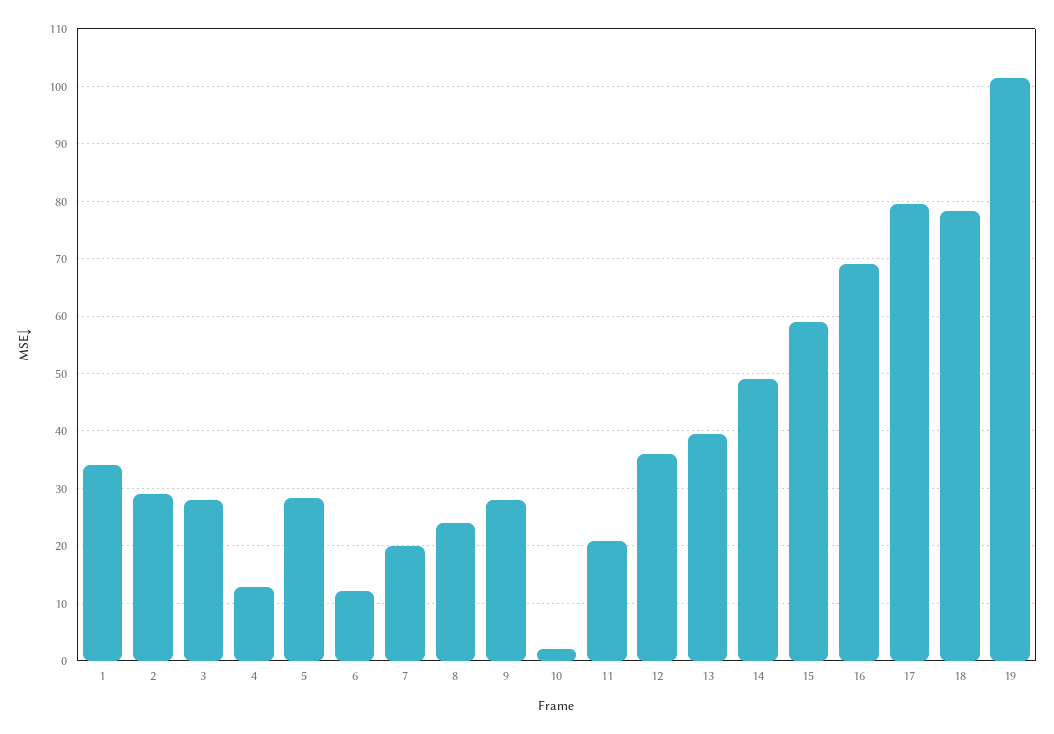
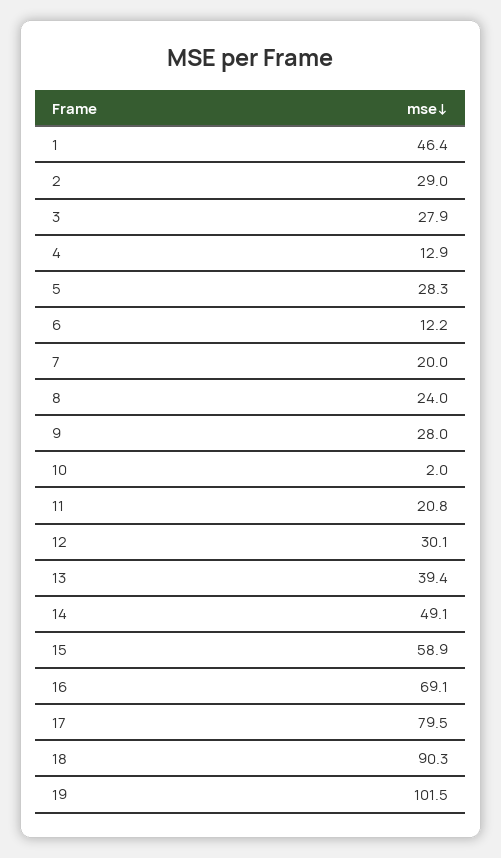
  {
-   "1": 34,
+   "1": 46.4,
    "2": 29,
    "3": 27.9,
    "4": 12.9,
    "5": 28.3,
    "6": 12.2,
    "7": 20,
    "8": 24,
    "9": 28,
    "10": 2,
    "11": 20.8,
-   "12": 36,
+   "12": 30.1,
    "13": 39.4,
    "14": 49.1,
    "15": 58.9,
    "16": 69.1,
    "17": 79.5,
-   "18": 78,
+   "18": 90.3,
    "19": 101.5
  }

